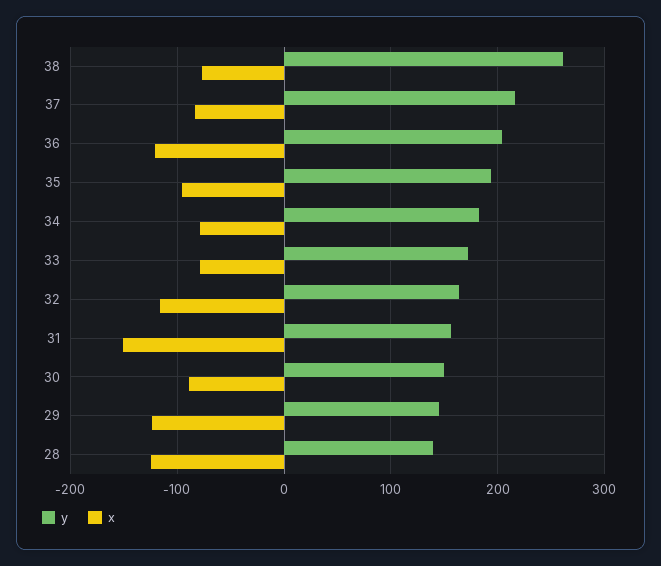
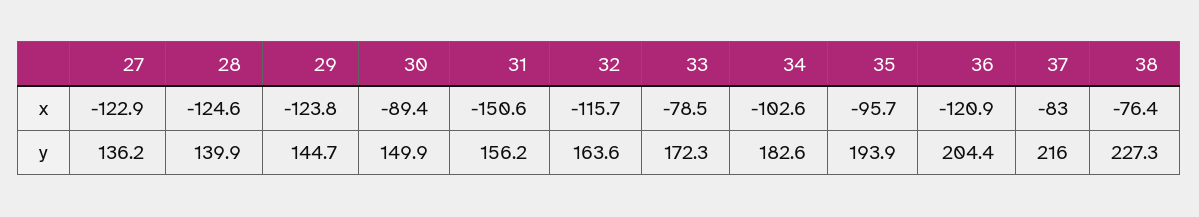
  {
    "y": {
-     "38": 260,
+     "38": 227.3,
      "37": 216,
      "36": 204.4,
      "35": 193.9,
      "34": 182.6,
      "33": 172.3,
      "32": 163.6,
      "31": 156.2,
      "30": 149.9,
      "29": 144.7,
-     "28": 139.9
+     "28": 139.9,
+     "27": 136.2
    },
    "x": {
      "38": -76.4,
      "37": -83,
      "36": -120.9,
      "35": -95.7,
-     "34": -80,
+     "34": -102.6,
      "33": -78.5,
      "32": -115.7,
      "31": -150.6,
      "30": -89.4,
      "29": -123.8,
-     "28": -124.6
+     "28": -124.6,
+     "27": -122.9
    }
  }

